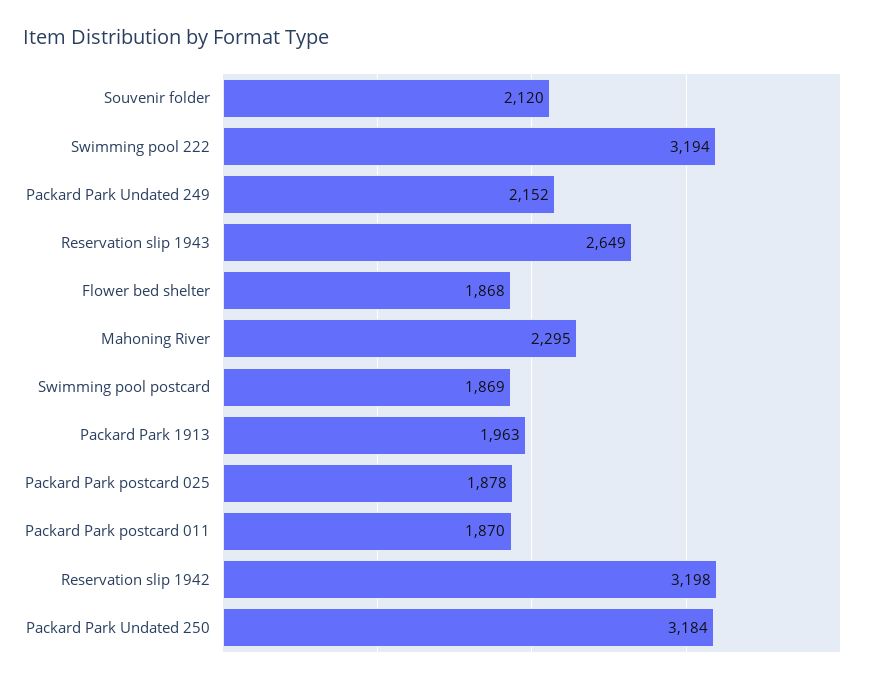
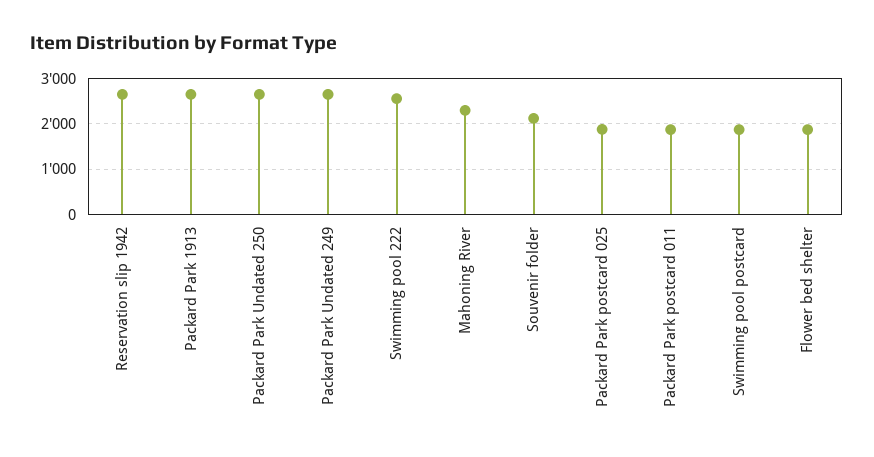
  {
    "Souvenir folder": 2120,
-   "Swimming pool 222": 3194,
+   "Swimming pool 222": 2600,
-   "Packard Park Undated 249": 2152,
+   "Packard Park Undated 249": 2600,
-   "Reservation slip 1943": 2649,
    "Flower bed shelter": 1868,
    "Mahoning River": 2295,
    "Swimming pool postcard": 1869,
-   "Packard Park 1913": 1963,
+   "Packard Park 1913": 2600,
    "Packard Park postcard 025": 1878,
    "Packard Park postcard 011": 1870,
-   "Reservation slip 1942": 3198,
+   "Reservation slip 1942": 2600,
-   "Packard Park Undated 250": 3184
+   "Packard Park Undated 250": 2600
  }

